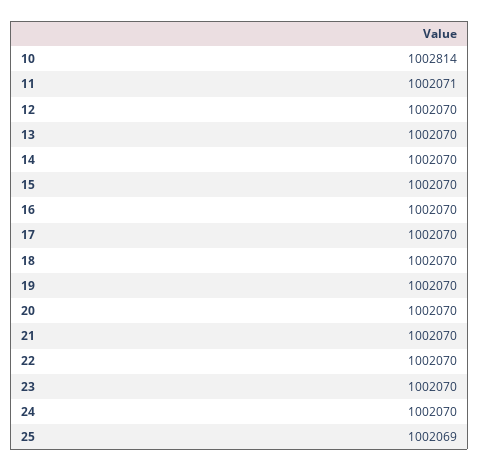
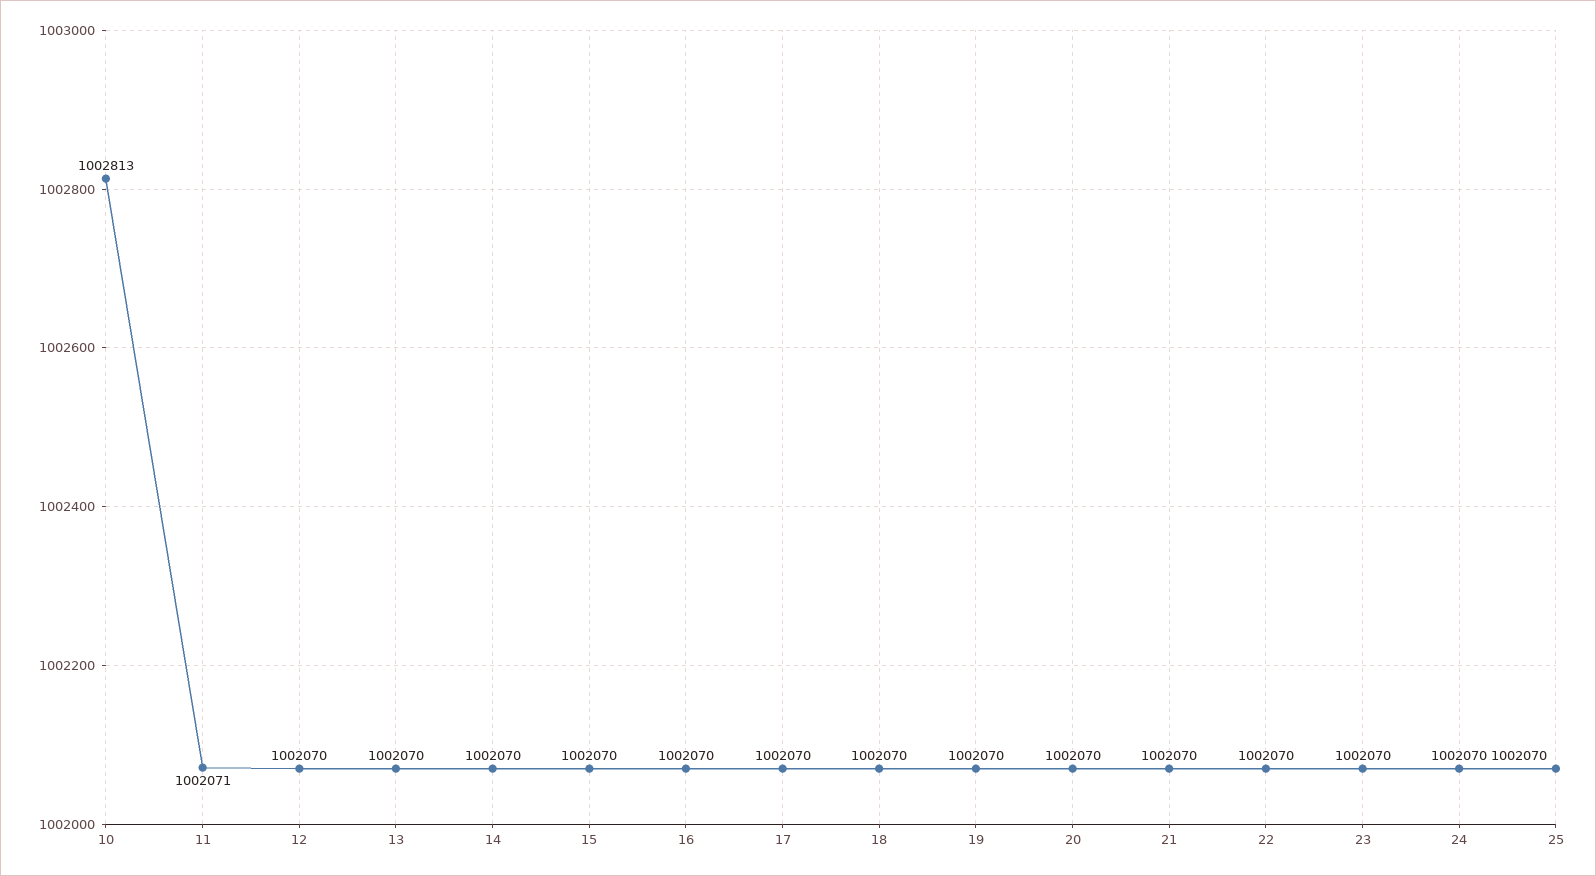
  {
-   "10": 1002814,
+   "10": 1002813,
    "11": 1002071,
    "12": 1002070,
    "13": 1002070,
    "14": 1002070,
    "15": 1002070,
    "16": 1002070,
    "17": 1002070,
    "18": 1002070,
    "19": 1002070,
    "20": 1002070,
    "21": 1002070,
    "22": 1002070,
    "23": 1002070,
    "24": 1002070,
-   "25": 1002069
+   "25": 1002070
  }

